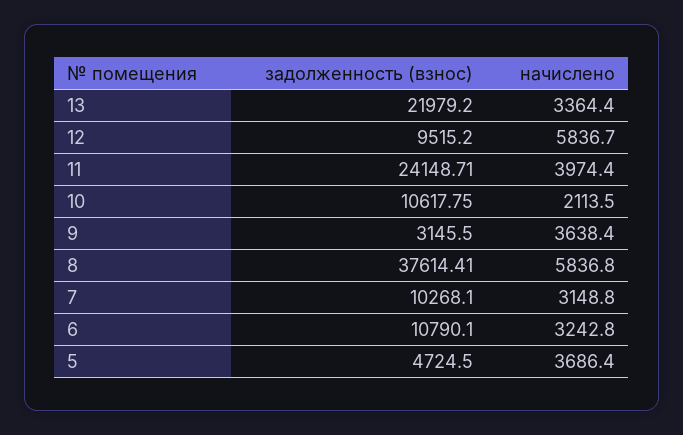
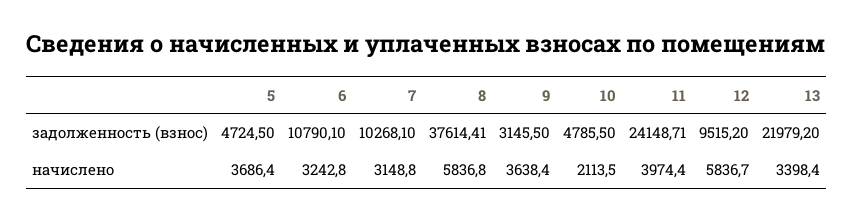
  {
    "задолженность (взнос)": {
      "13": 21979.2,
      "12": 9515.2,
      "11": 24148.71,
-     "10": 10617.75,
+     "10": 4785.5,
      "9": 3145.5,
      "8": 37614.41,
      "7": 10268.1,
      "6": 10790.1,
      "5": 4724.5
    },
    "начислено": {
-     "13": 3364.4,
+     "13": 3398.4,
      "12": 5836.7,
      "11": 3974.4,
      "10": 2113.5,
      "9": 3638.4,
      "8": 5836.8,
      "7": 3148.8,
      "6": 3242.8,
      "5": 3686.4
    }
  }

